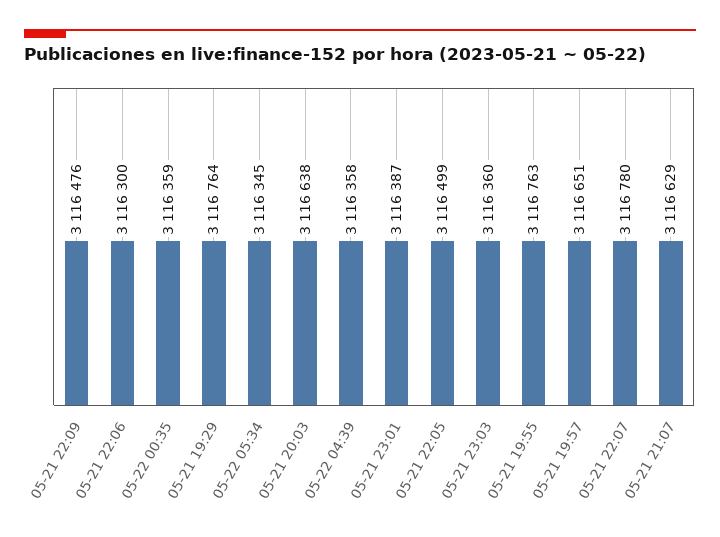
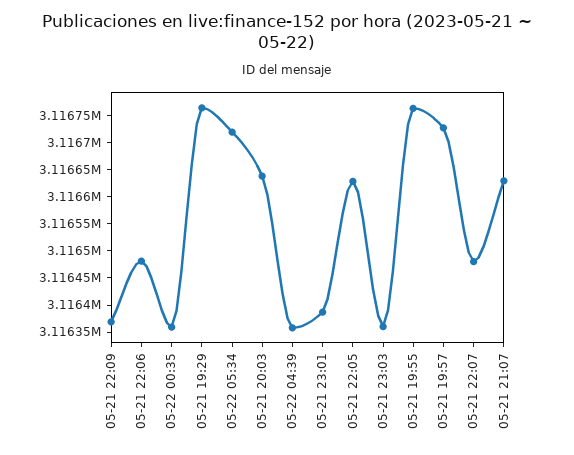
  {
-   "05-21 22:09": 3116476,
+   "05-21 22:09": 3116375,
-   "05-21 22:06": 3116300,
+   "05-21 22:06": 3116475,
    "05-22 00:35": 3116359,
    "05-21 19:29": 3116764,
-   "05-22 05:34": 3116345,
+   "05-22 05:34": 3116725,
    "05-21 20:03": 3116638,
    "05-22 04:39": 3116358,
    "05-21 23:01": 3116387,
-   "05-21 22:05": 3116499,
+   "05-21 22:05": 3116625,
    "05-21 23:03": 3116360,
    "05-21 19:55": 3116763,
-   "05-21 19:57": 3116651,
+   "05-21 19:57": 3116725,
-   "05-21 22:07": 3116780,
+   "05-21 22:07": 3116475,
    "05-21 21:07": 3116629
  }

